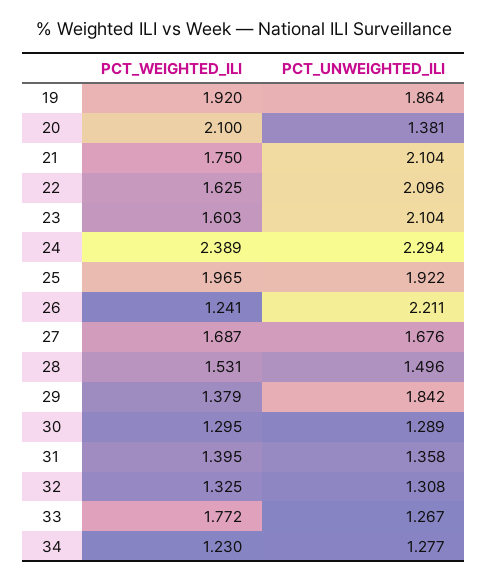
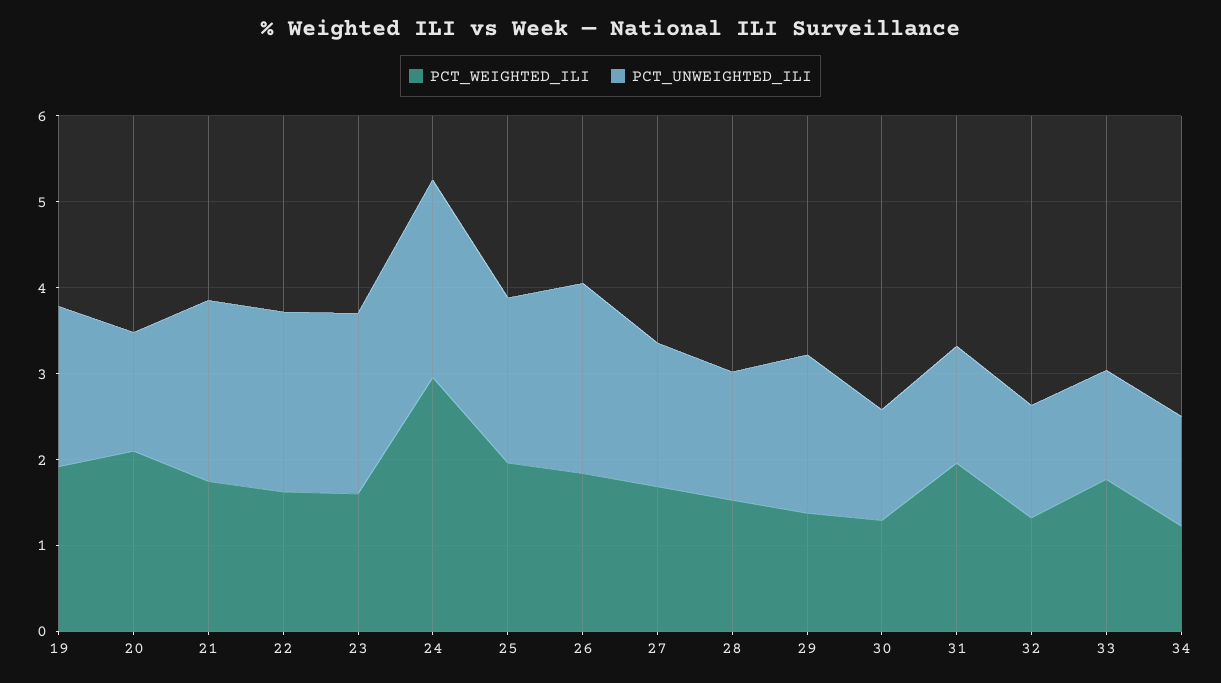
  {
    "PCT_WEIGHTED_ILI": {
      "19": 1.92,
      "20": 2.1,
      "21": 1.75,
      "22": 1.625,
      "23": 1.603,
-     "24": 2.389,
+     "24": 3,
      "25": 1.965,
-     "26": 1.241,
+     "26": 1.8,
      "27": 1.687,
      "28": 1.531,
      "29": 1.379,
      "30": 1.295,
-     "31": 1.395,
+     "31": 2,
      "32": 1.325,
      "33": 1.772,
      "34": 1.23
    },
    "PCT_UNWEIGHTED_ILI": {
      "19": 1.864,
      "20": 1.381,
      "21": 2.104,
      "22": 2.096,
      "23": 2.104,
      "24": 2.294,
      "25": 1.922,
      "26": 2.211,
      "27": 1.676,
      "28": 1.496,
      "29": 1.842,
      "30": 1.289,
      "31": 1.358,
      "32": 1.308,
      "33": 1.267,
      "34": 1.277
    }
  }

